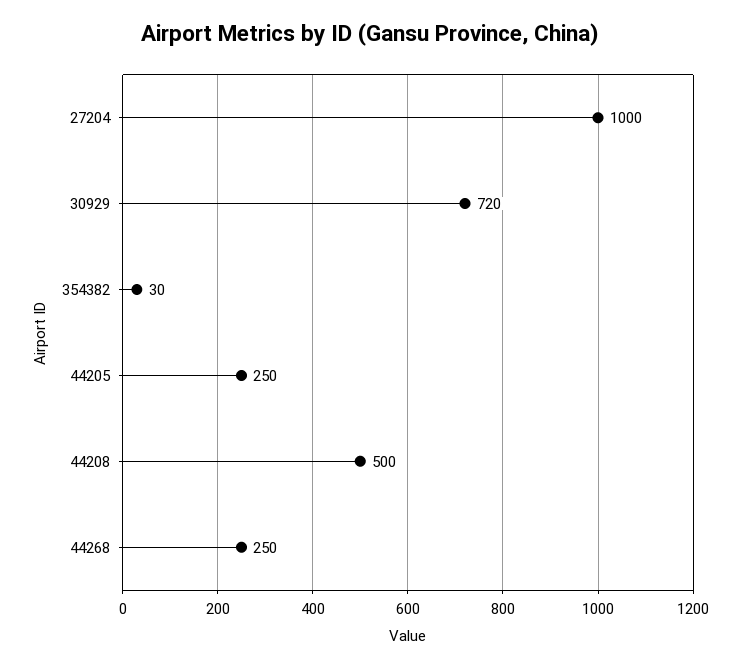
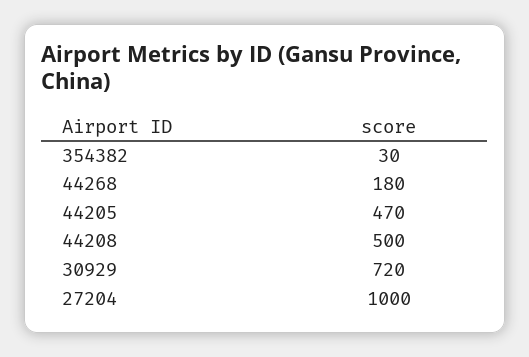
  {
    "27204": 1000,
    "30929": 720,
    "354382": 30,
-   "44205": 250,
+   "44205": 470,
    "44208": 500,
-   "44268": 250
+   "44268": 180
  }

